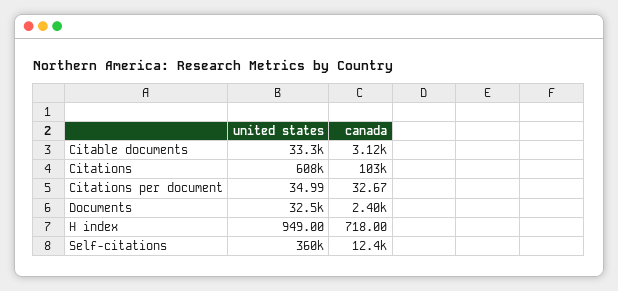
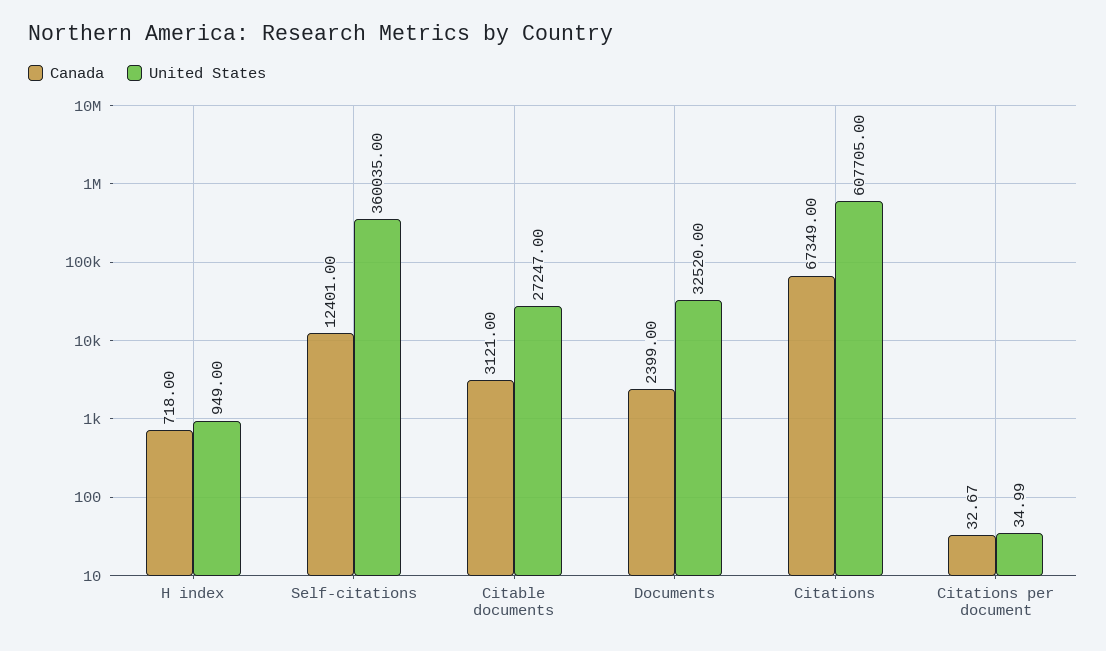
  {
    "united states": {
-     "Citable documents": 33300,
+     "Citable documents": 27247,
      "Citations": 607705,
      "Citations per document": 34.99,
      "Documents": 32520,
      "H index": 949,
      "Self-citations": 360035
    },
    "canada": {
      "Citable documents": 3121,
-     "Citations": 103000,
+     "Citations": 67349,
      "Citations per document": 32.67,
      "Documents": 2399,
      "H index": 718,
      "Self-citations": 12401
    }
  }

